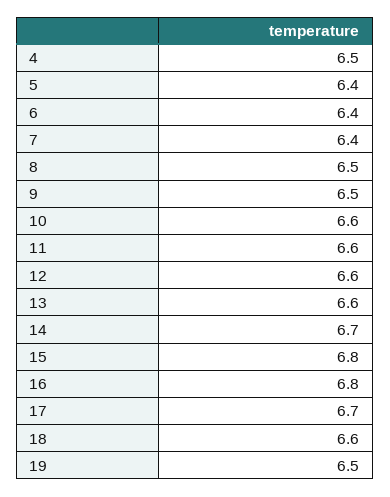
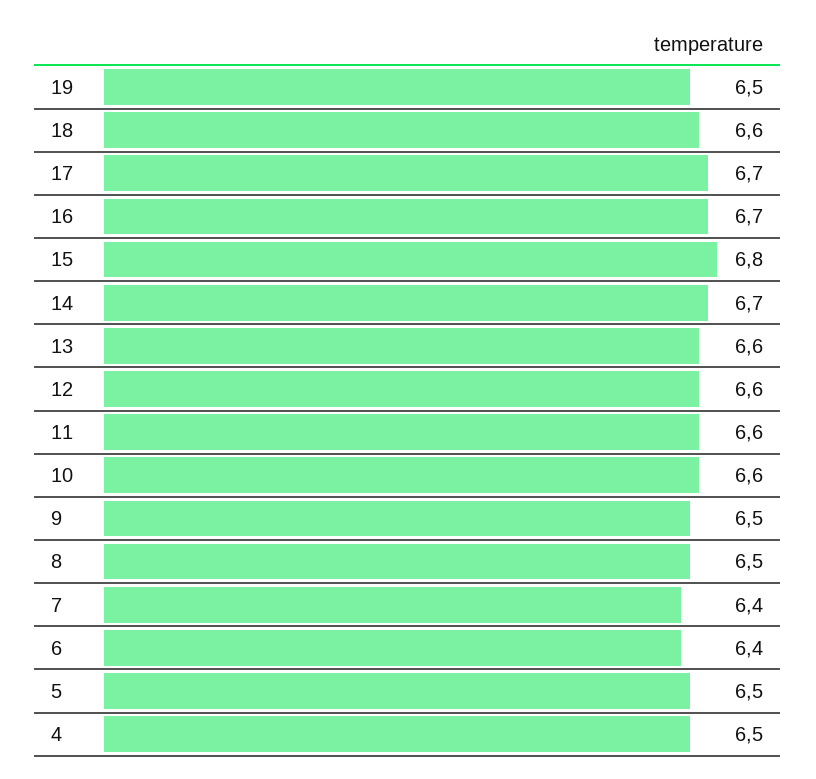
  {
    "4": 6.5,
-   "5": 6.4,
+   "5": 6.5,
    "6": 6.4,
    "7": 6.4,
    "8": 6.5,
    "9": 6.5,
    "10": 6.6,
    "11": 6.6,
    "12": 6.6,
    "13": 6.6,
    "14": 6.7,
    "15": 6.8,
-   "16": 6.8,
+   "16": 6.7,
    "17": 6.7,
    "18": 6.6,
    "19": 6.5
  }

